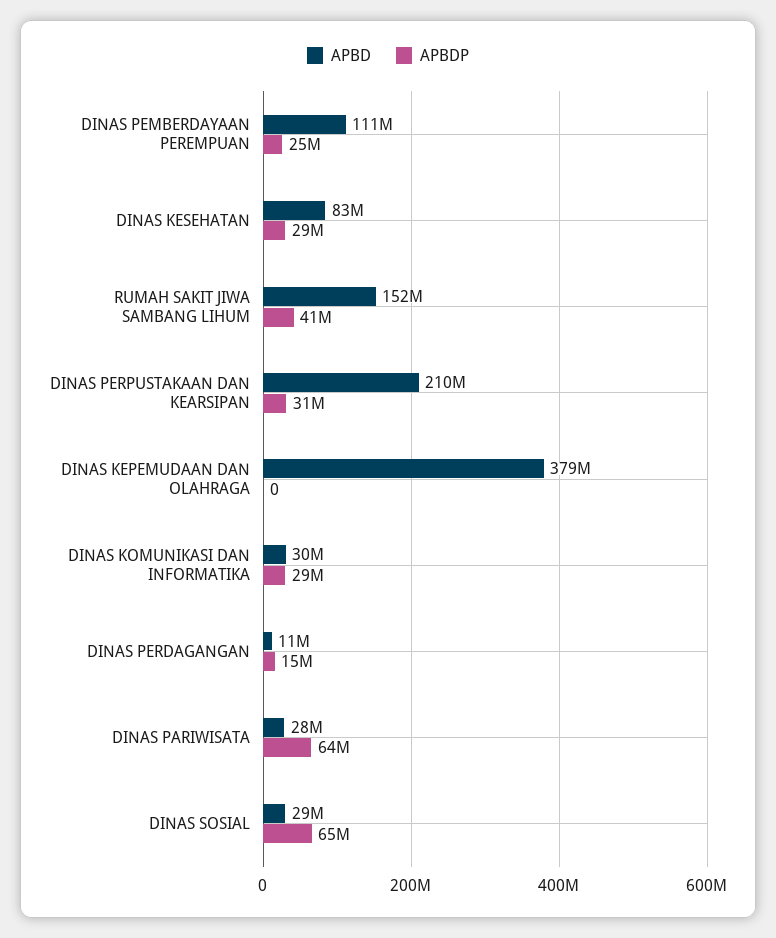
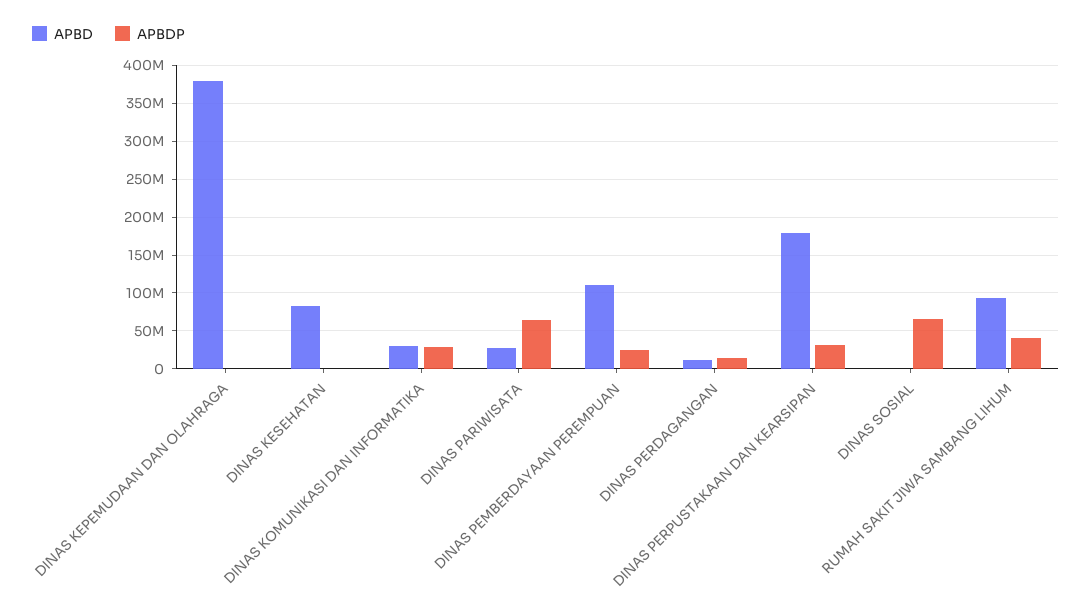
  {
    "APBD": {
      "DINAS PEMBERDAYAAN PEREMPUAN": 111000000,
      "DINAS KESEHATAN": 83000000,
-     "RUMAH SAKIT JIWA SAMBANG LIHUM": 152000000,
+     "RUMAH SAKIT JIWA SAMBANG LIHUM": 90000000,
-     "DINAS PERPUSTAKAAN DAN KEARSIPAN": 210000000,
+     "DINAS PERPUSTAKAAN DAN KEARSIPAN": 180000000,
      "DINAS KEPEMUDAAN DAN OLAHRAGA": 379000000,
      "DINAS KOMUNIKASI DAN INFORMATIKA": 30000000,
      "DINAS PERDAGANGAN": 11000000,
      "DINAS PARIWISATA": 28000000,
-     "DINAS SOSIAL": 29000000
+     "DINAS SOSIAL": 0
    },
    "APBDP": {
      "DINAS PEMBERDAYAAN PEREMPUAN": 25000000,
-     "DINAS KESEHATAN": 29000000,
+     "DINAS KESEHATAN": 0,
      "RUMAH SAKIT JIWA SAMBANG LIHUM": 41000000,
      "DINAS PERPUSTAKAAN DAN KEARSIPAN": 31000000,
      "DINAS KEPEMUDAAN DAN OLAHRAGA": 0,
      "DINAS KOMUNIKASI DAN INFORMATIKA": 29000000,
      "DINAS PERDAGANGAN": 15000000,
      "DINAS PARIWISATA": 64000000,
      "DINAS SOSIAL": 65000000
    }
  }

